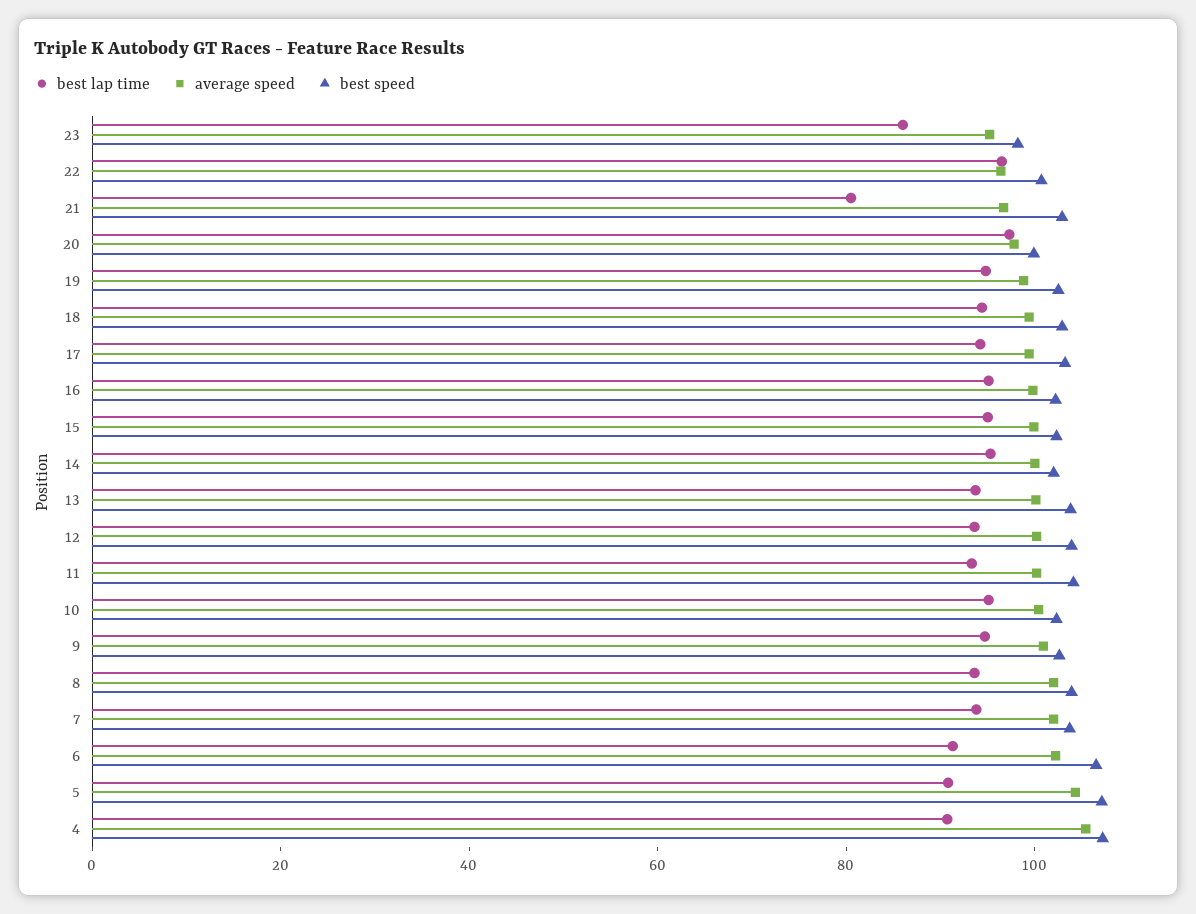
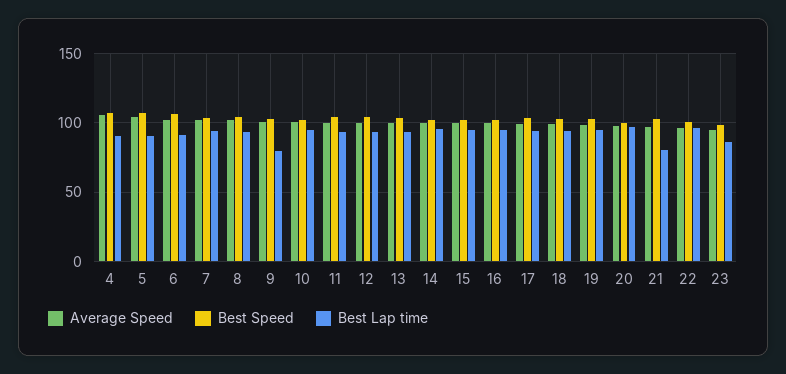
  {
    "best lap time": {
      "23": 85,
      "22": 95,
      "21": 80,
      "20": 95,
      "19": 95,
      "18": 95,
      "17": 95,
      "16": 95,
      "15": 95,
      "14": 95,
      "13": 95,
      "12": 95,
      "11": 95,
      "10": 95,
-     "9": 95,
+     "9": 80,
      "8": 95,
      "7": 95,
      "6": 90,
      "5": 90,
      "4": 90
    },
    "average speed": {
      "23": 95,
      "22": 95,
      "21": 95,
      "20": 100,
      "19": 100,
      "18": 100,
      "17": 100,
      "16": 100,
      "15": 100,
      "14": 100,
      "13": 100,
      "12": 100,
      "11": 100,
      "10": 100,
      "9": 100,
      "8": 100,
      "7": 100,
      "6": 100,
      "5": 105,
      "4": 105
    },
    "best speed": {
      "23": 100,
      "22": 100,
      "21": 105,
      "20": 100,
      "19": 105,
      "18": 105,
      "17": 105,
      "16": 100,
      "15": 100,
      "14": 100,
      "13": 105,
      "12": 105,
      "11": 105,
      "10": 100,
      "9": 105,
      "8": 105,
      "7": 105,
      "6": 105,
      "5": 105,
      "4": 105
    }
  }

